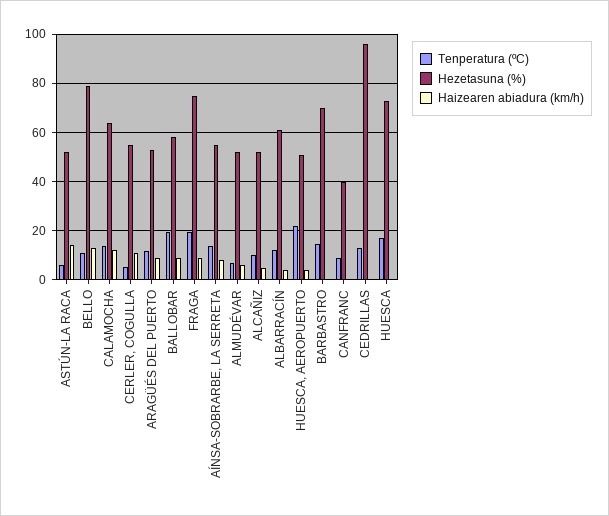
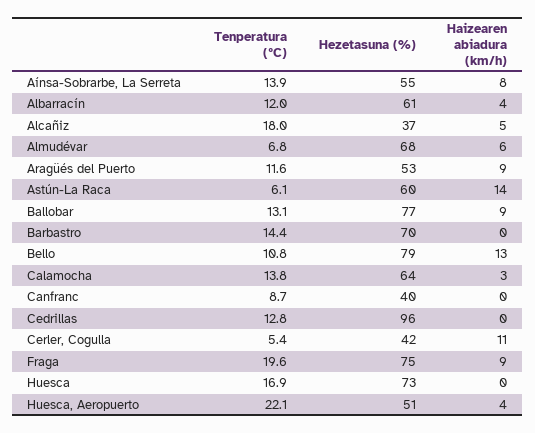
  {
    "Tenperatura (ºC)": {
      "ASTÚN-LA RACA": 6.1,
      "BELLO": 10.8,
      "CALAMOCHA": 13.8,
      "CERLER, COGULLA": 5.4,
      "ARAGÜÉS DEL PUERTO": 11.6,
-     "BALLOBAR": 20,
+     "BALLOBAR": 13.1,
      "FRAGA": 19.6,
      "AÍNSA-SOBRARBE, LA SERRETA": 13.9,
      "ALMUDÉVAR": 6.8,
-     "ALCAÑIZ": 10,
+     "ALCAÑIZ": 18,
      "ALBARRACÍN": 12,
      "HUESCA, AEROPUERTO": 22.1,
      "BARBASTRO": 14.4,
      "CANFRANC": 8.7,
      "CEDRILLAS": 12.8,
      "HUESCA": 16.9
    },
    "Hezetasuna (%)": {
-     "ASTÚN-LA RACA": 52.5,
+     "ASTÚN-LA RACA": 60,
      "BELLO": 79,
      "CALAMOCHA": 64,
-     "CERLER, COGULLA": 55,
+     "CERLER, COGULLA": 42,
      "ARAGÜÉS DEL PUERTO": 53,
-     "BALLOBAR": 57.5,
+     "BALLOBAR": 77,
      "FRAGA": 75,
      "AÍNSA-SOBRARBE, LA SERRETA": 55,
-     "ALMUDÉVAR": 52.5,
+     "ALMUDÉVAR": 68,
-     "ALCAÑIZ": 52.5,
+     "ALCAÑIZ": 37,
      "ALBARRACÍN": 61,
      "HUESCA, AEROPUERTO": 51,
      "BARBASTRO": 70,
      "CANFRANC": 40,
      "CEDRILLAS": 96,
      "HUESCA": 73
    },
    "Haizearen abiadura (km/h)": {
      "ASTÚN-LA RACA": 14,
      "BELLO": 13,
-     "CALAMOCHA": 12.5,
+     "CALAMOCHA": 3,
      "CERLER, COGULLA": 11,
      "ARAGÜÉS DEL PUERTO": 9,
      "BALLOBAR": 9,
      "FRAGA": 9,
      "AÍNSA-SOBRARBE, LA SERRETA": 8,
      "ALMUDÉVAR": 6,
      "ALCAÑIZ": 5,
      "ALBARRACÍN": 4,
      "HUESCA, AEROPUERTO": 4,
      "BARBASTRO": 0,
      "CANFRANC": 0,
      "CEDRILLAS": 0,
      "HUESCA": 0
    }
  }

